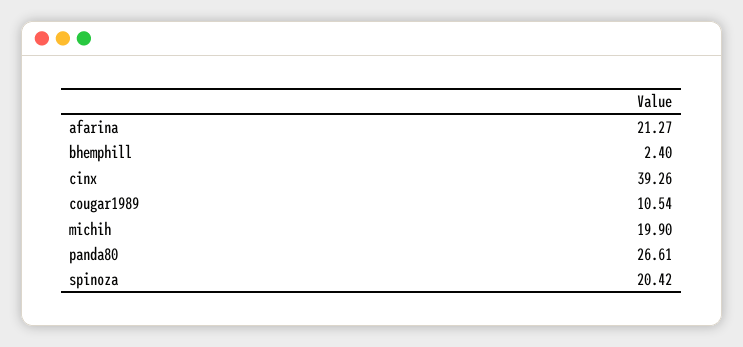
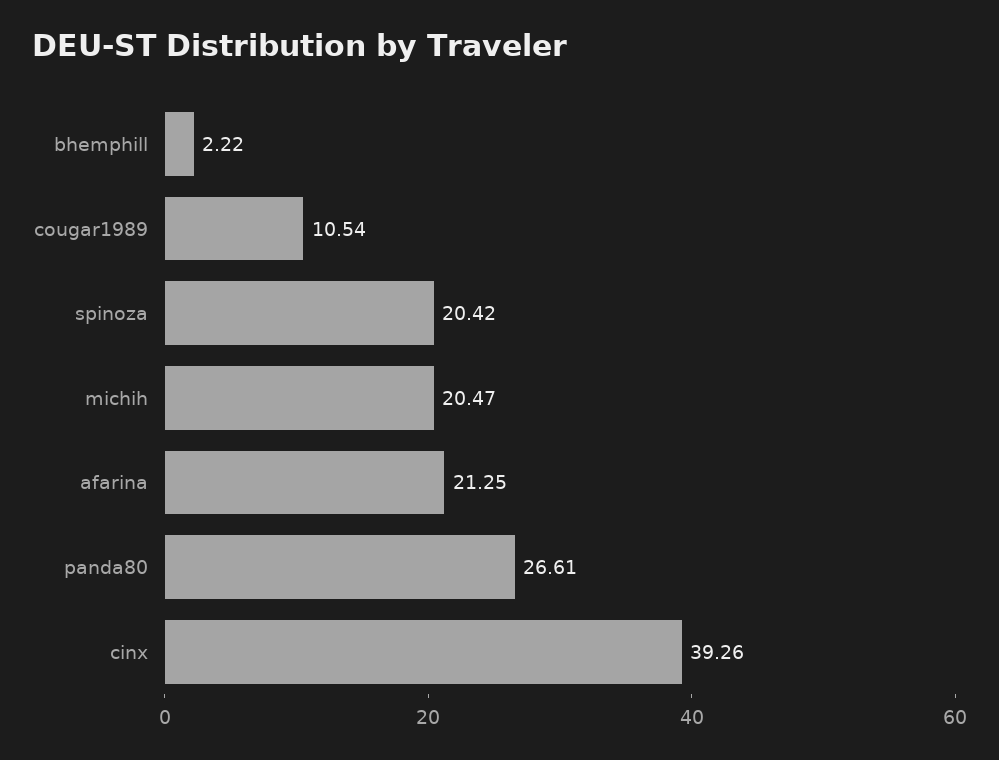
  {
-   "afarina": 21.27,
+   "afarina": 21.25,
-   "bhemphill": 2.4,
+   "bhemphill": 2.22,
    "cinx": 39.26,
    "cougar1989": 10.54,
-   "michih": 19.9,
+   "michih": 20.47,
    "panda80": 26.61,
    "spinoza": 20.42
  }

